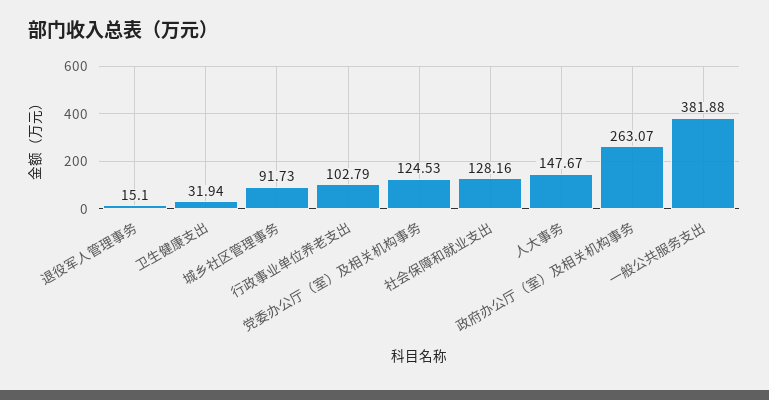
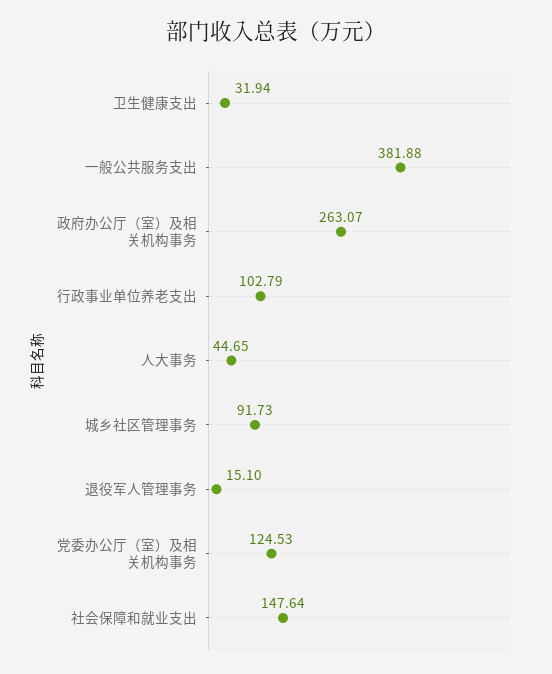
  {
    "退役军人管理事务": 15.1,
    "卫生健康支出": 31.94,
    "城乡社区管理事务": 91.73,
    "行政事业单位养老支出": 102.79,
    "党委办公厅（室）及相关机构事务": 124.53,
-   "社会保障和就业支出": 128.16,
+   "社会保障和就业支出": 147.64,
-   "人大事务": 147.67,
+   "人大事务": 44.65,
    "政府办公厅（室）及相关机构事务": 263.07,
    "一般公共服务支出": 381.88
  }

